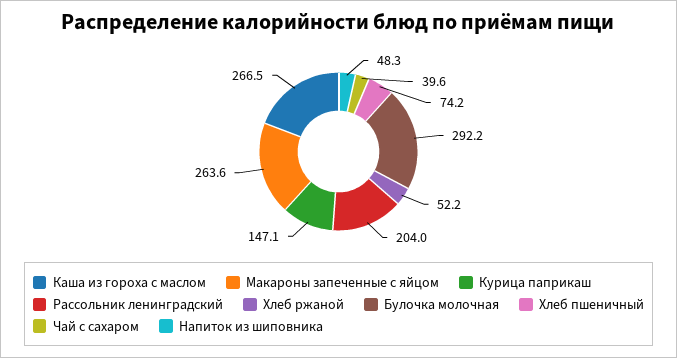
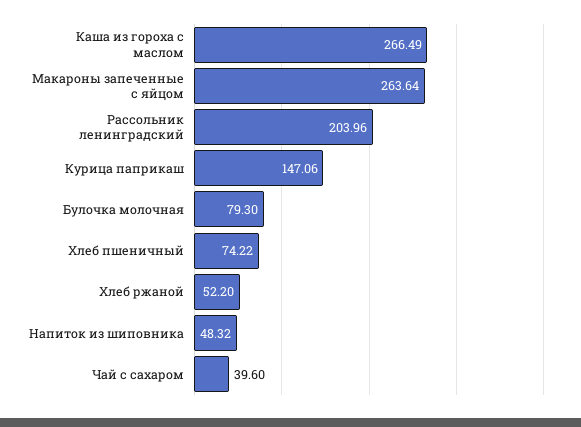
  {
    "Каша из гороха с маслом": 266.49,
    "Макароны запеченные с яйцом": 263.64,
    "Курица паприкаш": 147.06,
    "Рассольник ленинградский": 203.96,
    "Хлеб ржаной": 52.2,
-   "Булочка молочная": 292.2,
+   "Булочка молочная": 79.3,
    "Хлеб пшеничный": 74.22,
    "Чай с сахаром": 39.6,
    "Напиток из шиповника": 48.32
  }

